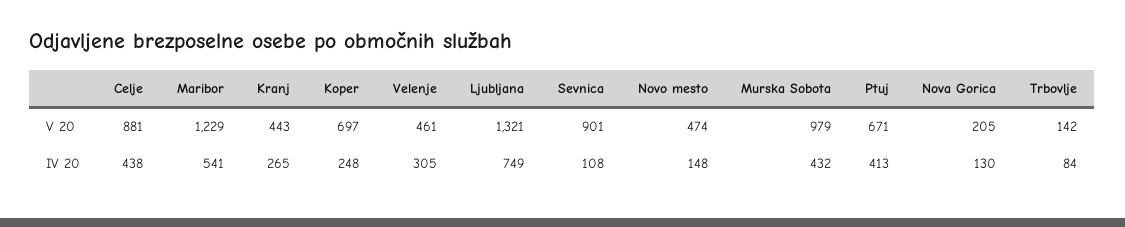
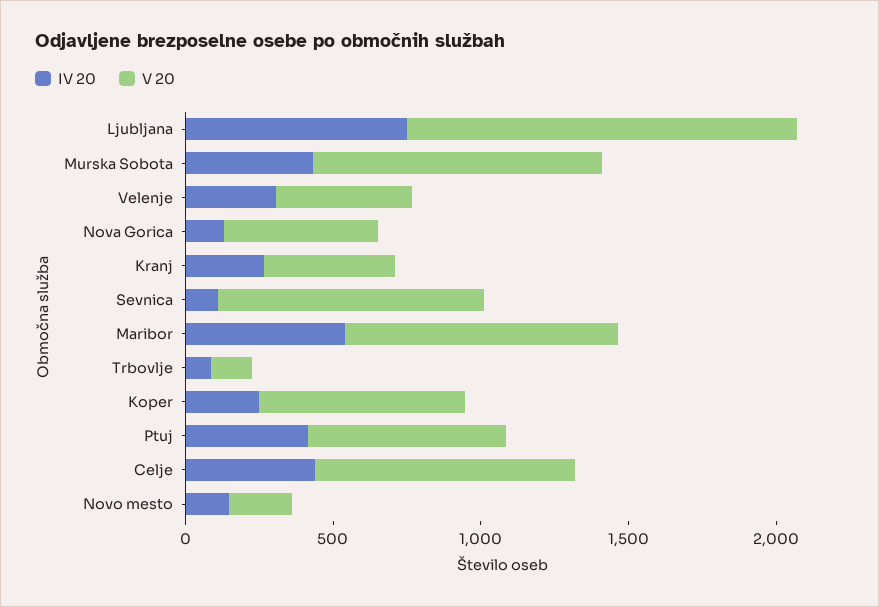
  {
    "V 20": {
      "Celje": 881,
-     "Maribor": 1229,
+     "Maribor": 900,
      "Kranj": 443,
      "Koper": 697,
      "Velenje": 461,
      "Ljubljana": 1321,
      "Sevnica": 901,
-     "Novo mesto": 474,
+     "Novo mesto": 200,
      "Murska Sobota": 979,
      "Ptuj": 671,
-     "Nova Gorica": 205,
+     "Nova Gorica": 500,
      "Trbovlje": 142
    },
    "IV 20": {
      "Celje": 438,
      "Maribor": 541,
      "Kranj": 265,
      "Koper": 248,
      "Velenje": 305,
      "Ljubljana": 749,
      "Sevnica": 108,
      "Novo mesto": 148,
      "Murska Sobota": 432,
      "Ptuj": 413,
      "Nova Gorica": 130,
      "Trbovlje": 84
    }
  }

